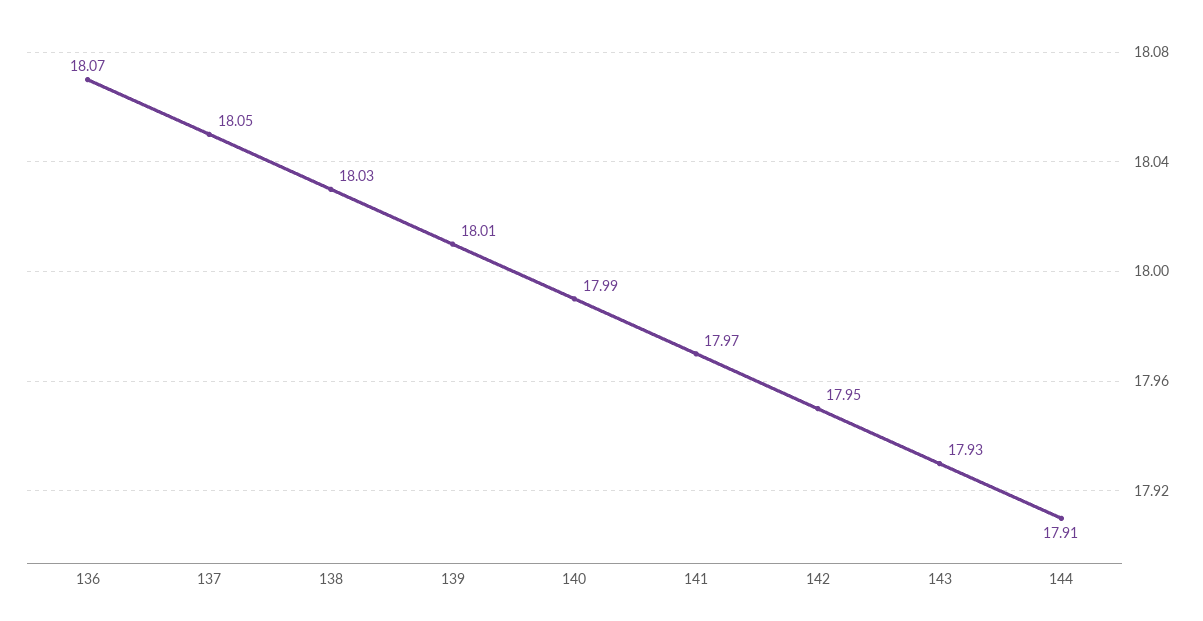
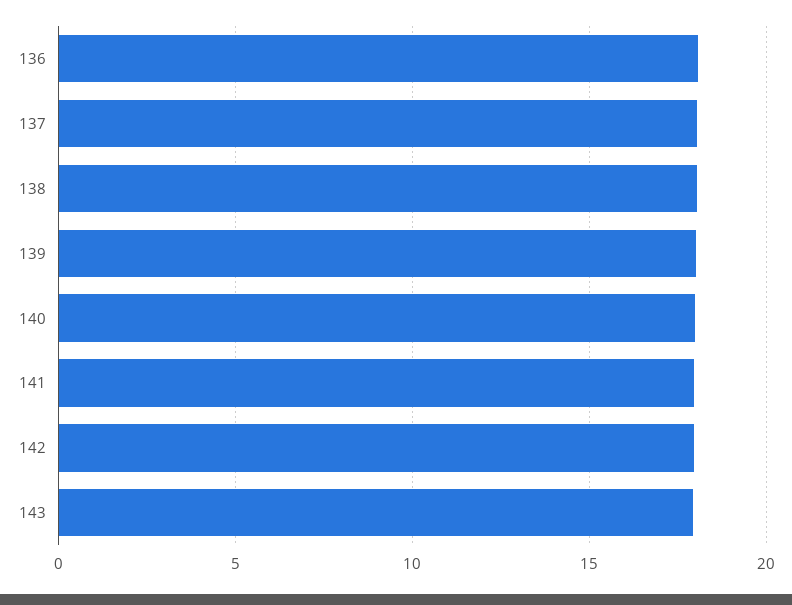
  {
    "136": 18.07,
    "137": 18.05,
    "138": 18.03,
    "139": 18.01,
    "140": 17.99,
    "141": 17.97,
    "142": 17.95,
-   "143": 17.93,
+   "143": 17.93
-   "144": 17.91
  }

